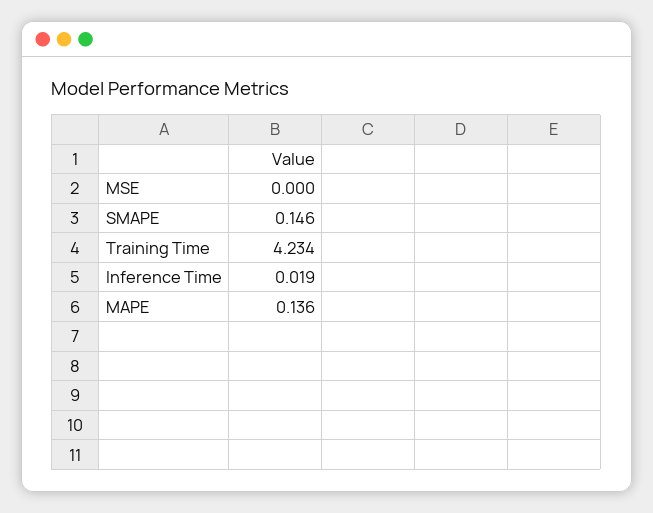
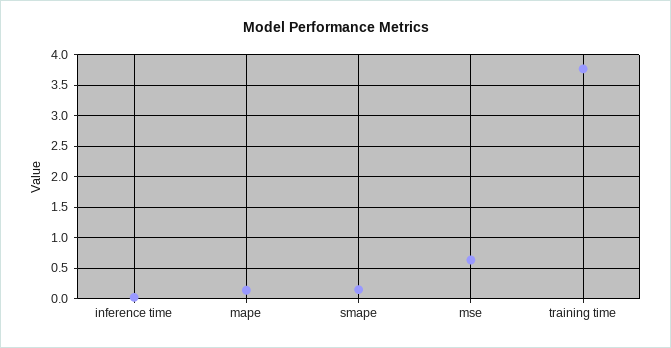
  {
-   "MSE": 0,
+   "MSE": 0.6,
    "SMAPE": 0.146,
-   "Training Time": 4.234,
+   "Training Time": 3.8,
    "Inference Time": 0.019,
    "MAPE": 0.136
  }

